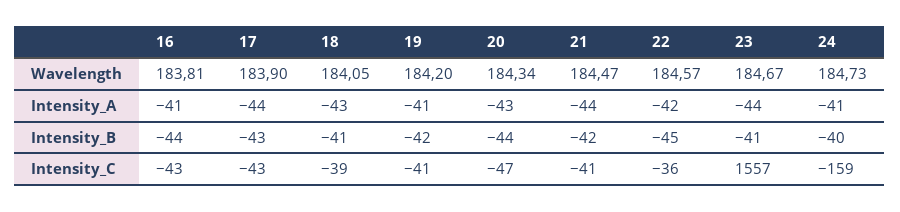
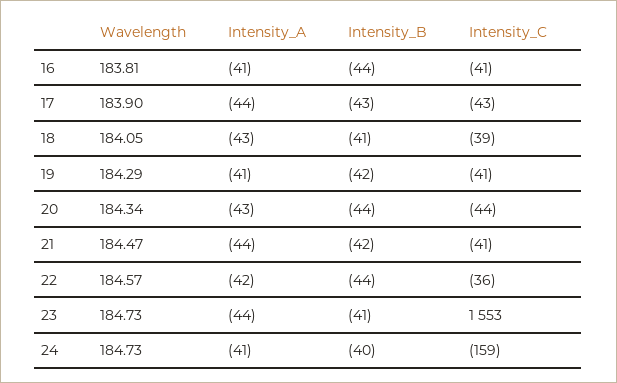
  {
    "16": {
      "Wavelength": 183.81,
      "Intensity_A": -41,
      "Intensity_B": -44,
-     "Intensity_C": -43
+     "Intensity_C": -41
    },
    "17": {
      "Wavelength": 183.9,
      "Intensity_A": -44,
      "Intensity_B": -43,
      "Intensity_C": -43
    },
    "18": {
      "Wavelength": 184.05,
      "Intensity_A": -43,
      "Intensity_B": -41,
      "Intensity_C": -39
    },
    "19": {
-     "Wavelength": 184.2,
+     "Wavelength": 184.29,
      "Intensity_A": -41,
      "Intensity_B": -42,
      "Intensity_C": -41
    },
    "20": {
      "Wavelength": 184.34,
      "Intensity_A": -43,
      "Intensity_B": -44,
-     "Intensity_C": -47
+     "Intensity_C": -44
    },
    "21": {
      "Wavelength": 184.47,
      "Intensity_A": -44,
      "Intensity_B": -42,
      "Intensity_C": -41
    },
    "22": {
      "Wavelength": 184.57,
      "Intensity_A": -42,
-     "Intensity_B": -45,
+     "Intensity_B": -44,
      "Intensity_C": -36
    },
    "23": {
-     "Wavelength": 184.67,
+     "Wavelength": 184.73,
      "Intensity_A": -44,
      "Intensity_B": -41,
-     "Intensity_C": 1557
+     "Intensity_C": 1553
    },
    "24": {
      "Wavelength": 184.73,
      "Intensity_A": -41,
      "Intensity_B": -40,
      "Intensity_C": -159
    }
  }

